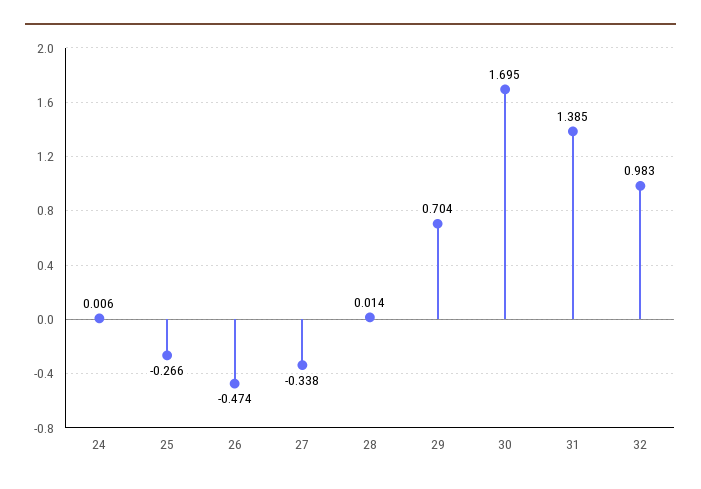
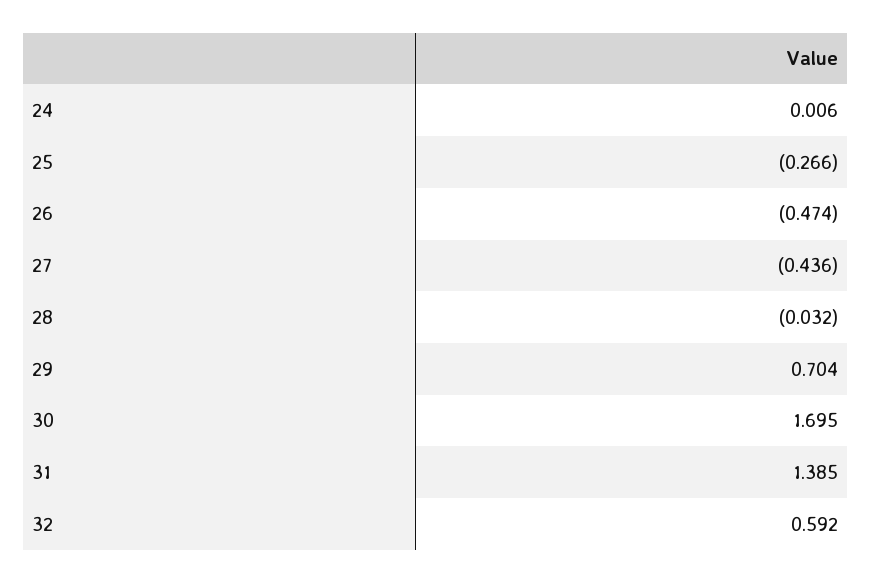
  {
    "24": 0.006,
    "25": -0.266,
    "26": -0.474,
-   "27": -0.338,
+   "27": -0.436,
-   "28": 0.014,
+   "28": -0.032,
    "29": 0.704,
    "30": 1.695,
    "31": 1.385,
-   "32": 0.983
+   "32": 0.592
  }

